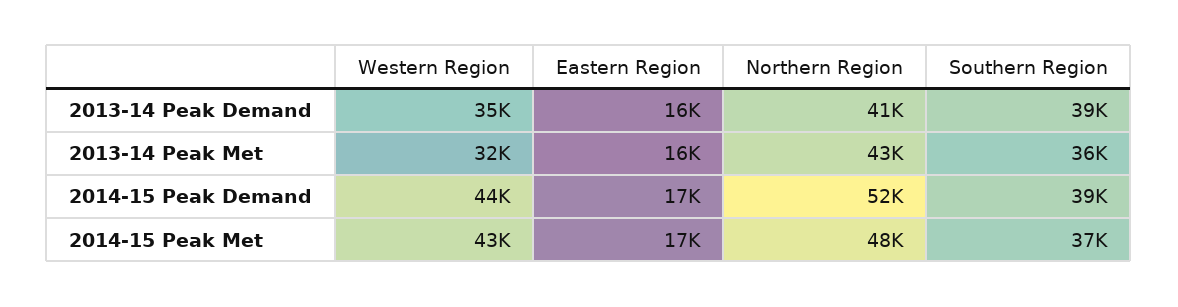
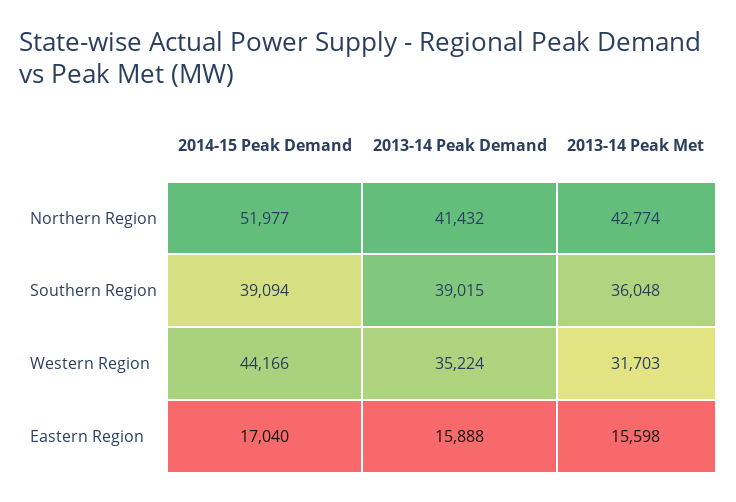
  {
    "Western Region": {
      "2013-14 Peak Demand": 35224,
      "2013-14 Peak Met": 31703,
-     "2014-15 Peak Demand": 44166,
+     "2014-15 Peak Demand": 44166
-     "2014-15 Peak Met": 43000
    },
    "Eastern Region": {
      "2013-14 Peak Demand": 15888,
      "2013-14 Peak Met": 15598,
-     "2014-15 Peak Demand": 17040,
+     "2014-15 Peak Demand": 17040
-     "2014-15 Peak Met": 17000
    },
    "Northern Region": {
      "2013-14 Peak Demand": 41432,
      "2013-14 Peak Met": 42774,
-     "2014-15 Peak Demand": 51977,
+     "2014-15 Peak Demand": 51977
-     "2014-15 Peak Met": 48000
    },
    "Southern Region": {
      "2013-14 Peak Demand": 39015,
      "2013-14 Peak Met": 36048,
-     "2014-15 Peak Demand": 39094,
+     "2014-15 Peak Demand": 39094
-     "2014-15 Peak Met": 37000
    }
  }

